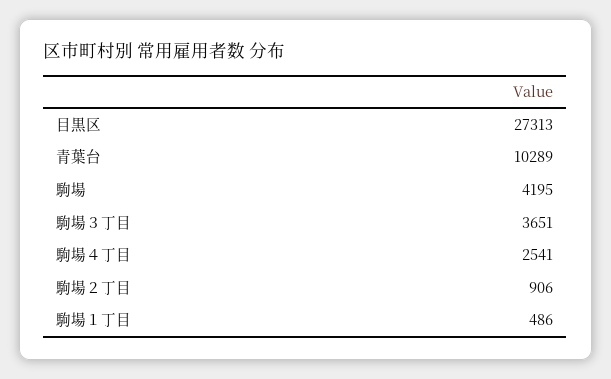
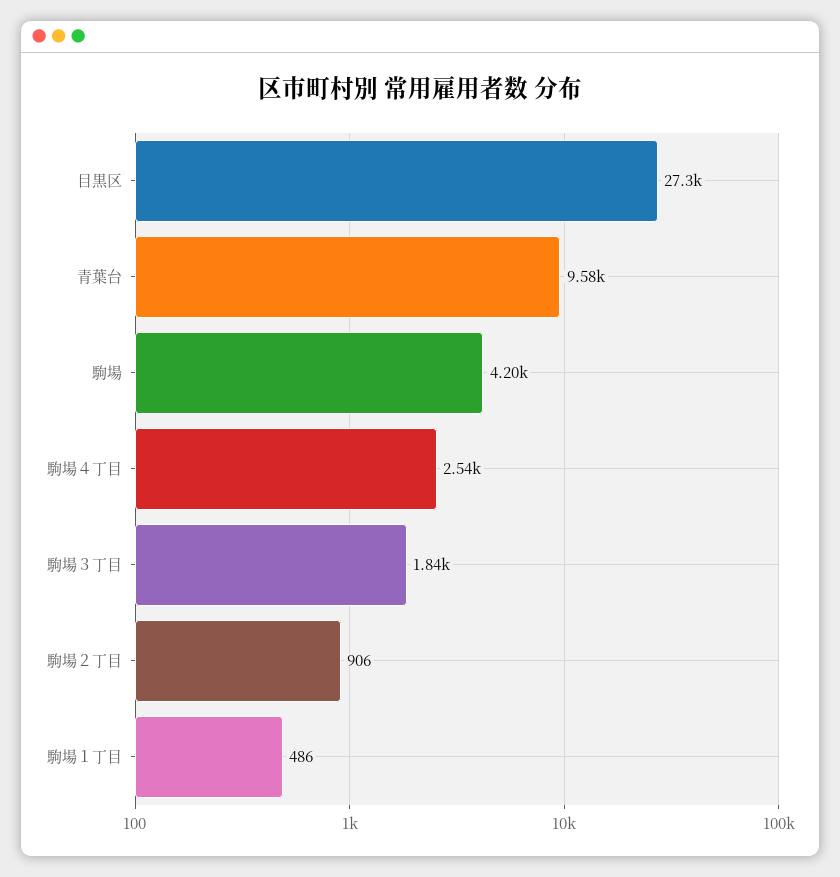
  {
    "目黒区": 27313,
-   "青葉台": 10289,
+   "青葉台": 9580,
    "駒場": 4195,
-   "駒場３丁目": 3651,
+   "駒場３丁目": 1840,
    "駒場４丁目": 2541,
    "駒場２丁目": 906,
    "駒場１丁目": 486
  }

